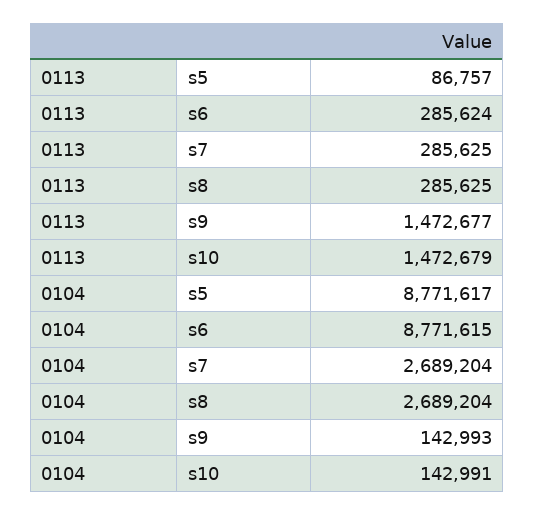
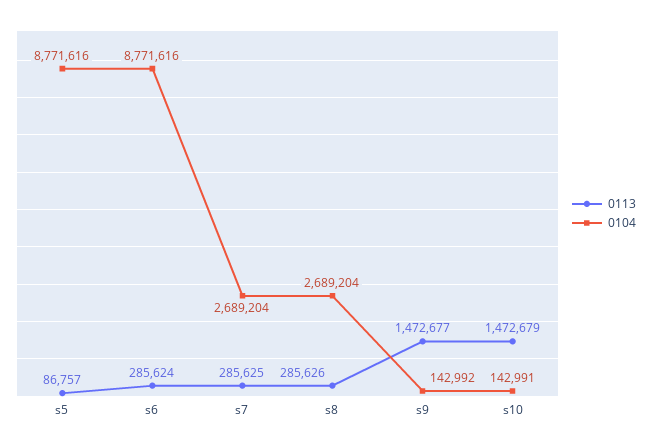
  {
    "0113": {
      "s5": 86757,
      "s6": 285624,
      "s7": 285625,
-     "s8": 285625,
+     "s8": 285626,
      "s9": 1472677,
      "s10": 1472679
    },
    "0104": {
-     "s5": 8771617,
+     "s5": 8771616,
-     "s6": 8771615,
+     "s6": 8771616,
      "s7": 2689204,
      "s8": 2689204,
-     "s9": 142993,
+     "s9": 142992,
      "s10": 142991
    }
  }

